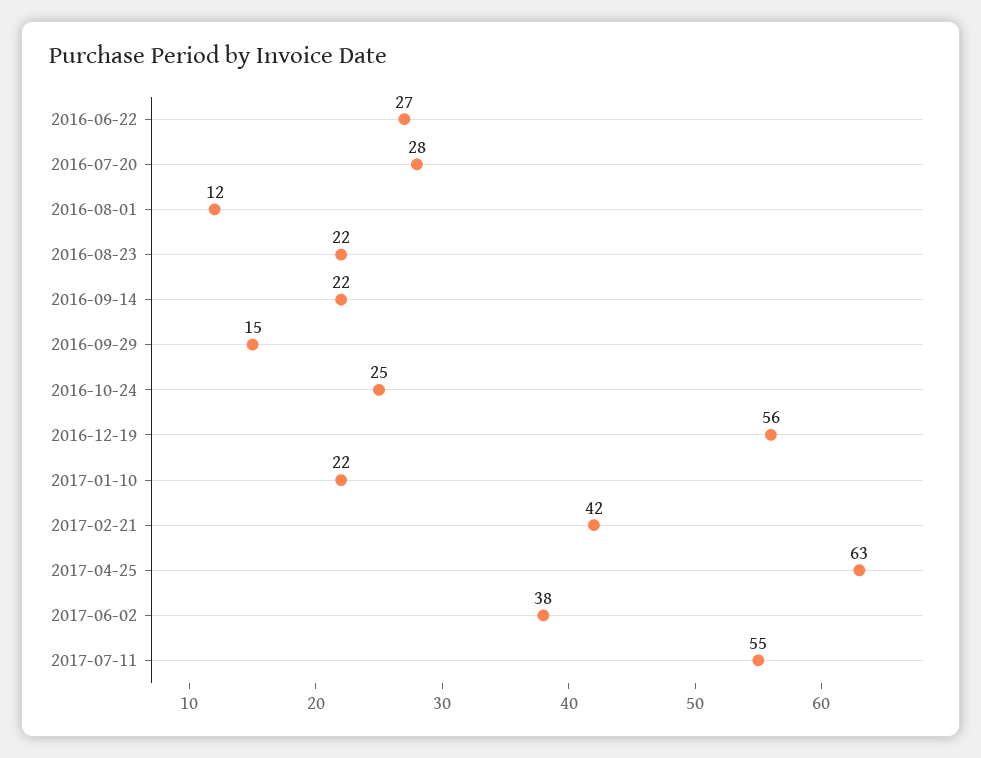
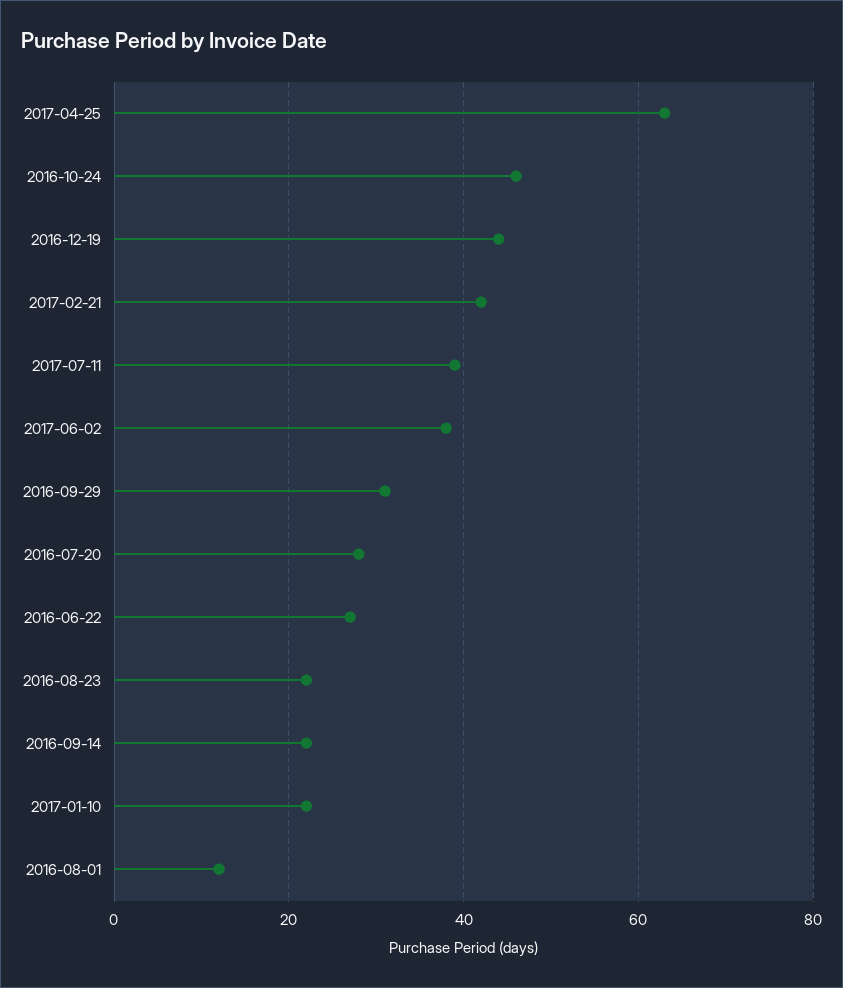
  {
    "2016-06-22": 27,
    "2016-07-20": 28,
    "2016-08-01": 12,
    "2016-08-23": 22,
    "2016-09-14": 22,
-   "2016-09-29": 15,
+   "2016-09-29": 30,
-   "2016-10-24": 25,
+   "2016-10-24": 45,
-   "2016-12-19": 56,
+   "2016-12-19": 45,
    "2017-01-10": 22,
    "2017-02-21": 42,
    "2017-04-25": 63,
    "2017-06-02": 38,
-   "2017-07-11": 55
+   "2017-07-11": 40
  }

